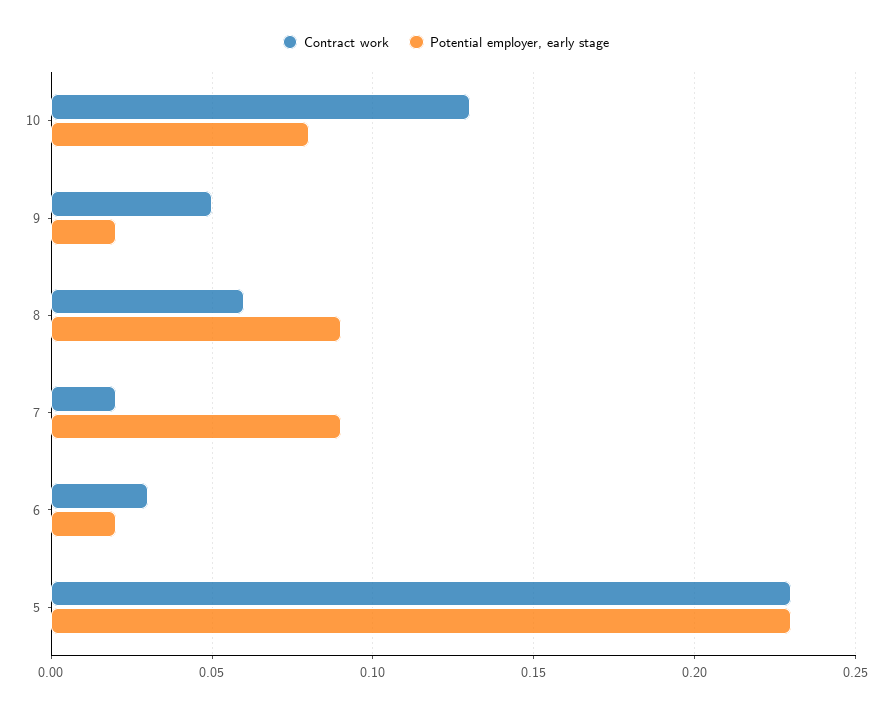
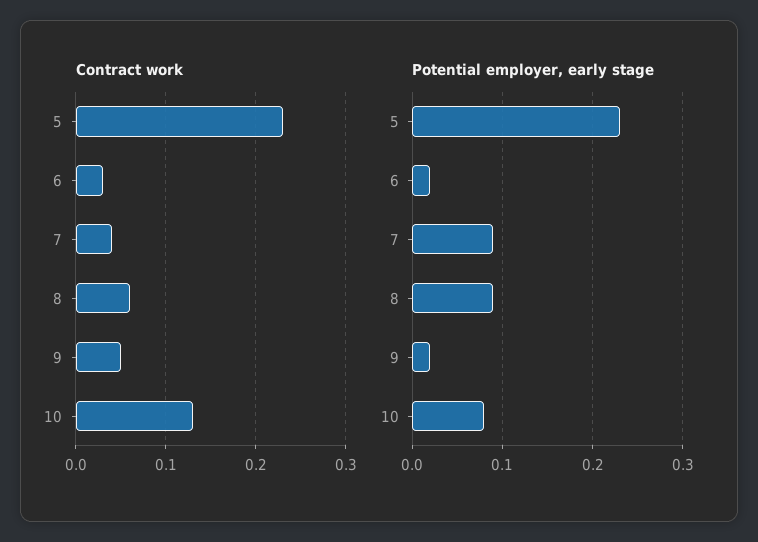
  {
    "Contract work": {
      "10": 0.13,
      "9": 0.05,
      "8": 0.06,
-     "7": 0.02,
+     "7": 0.04,
      "6": 0.03,
      "5": 0.23
    },
    "Potential employer, early stage": {
      "10": 0.08,
      "9": 0.02,
      "8": 0.09,
      "7": 0.09,
      "6": 0.02,
      "5": 0.23
    }
  }

